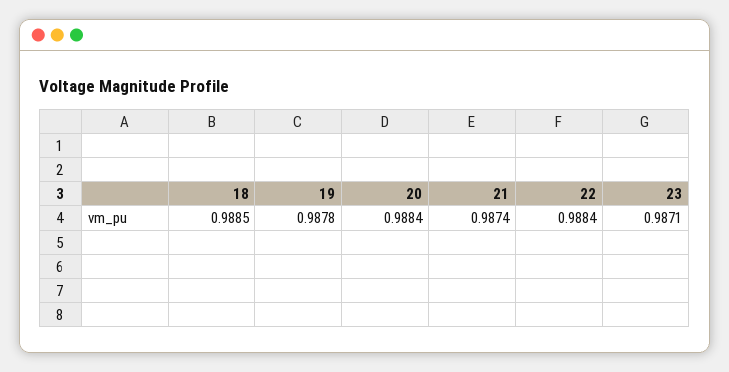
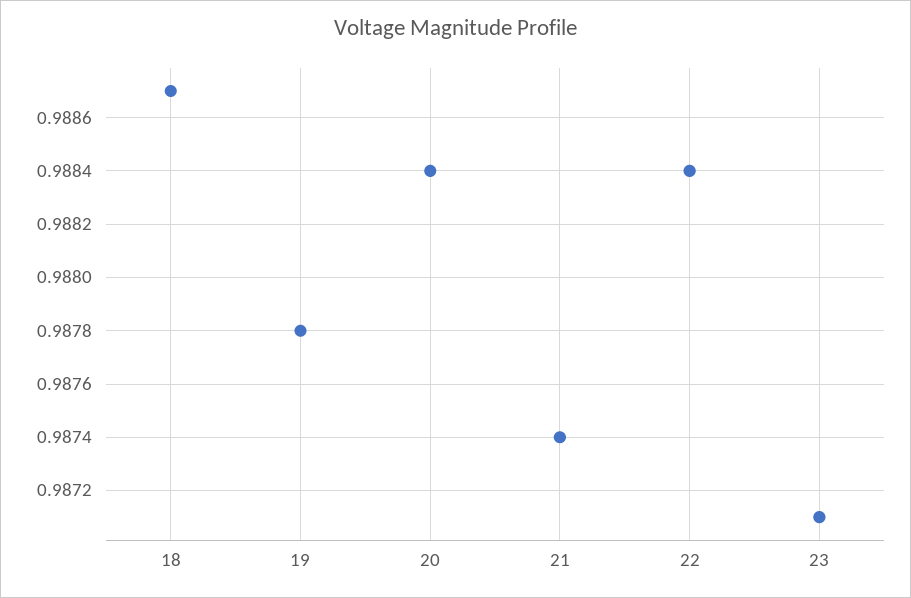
  {
-   "18": 0.9885,
+   "18": 0.9887,
    "19": 0.9878,
    "20": 0.9884,
    "21": 0.9874,
    "22": 0.9884,
    "23": 0.9871
  }

